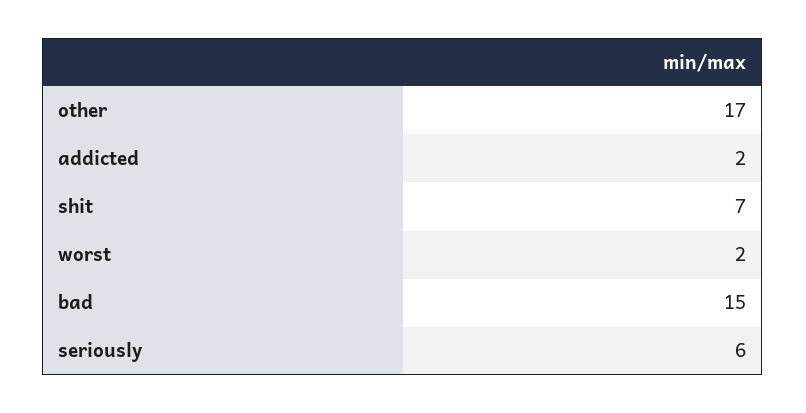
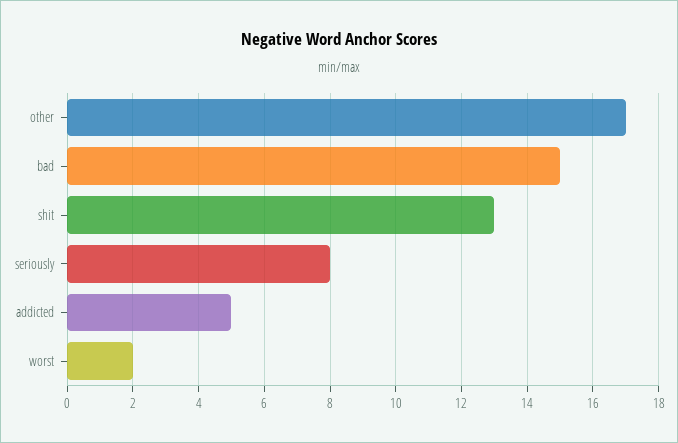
  {
    "other": 17,
-   "addicted": 2,
+   "addicted": 5,
-   "shit": 7,
+   "shit": 13,
    "worst": 2,
    "bad": 15,
-   "seriously": 6
+   "seriously": 8
  }

